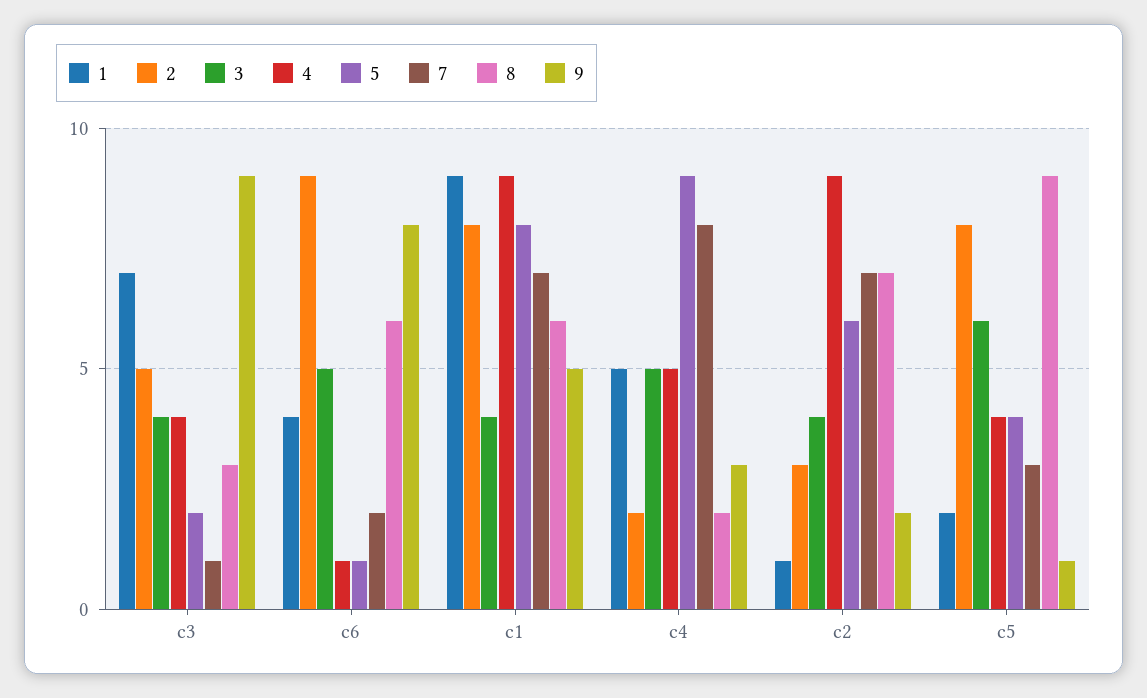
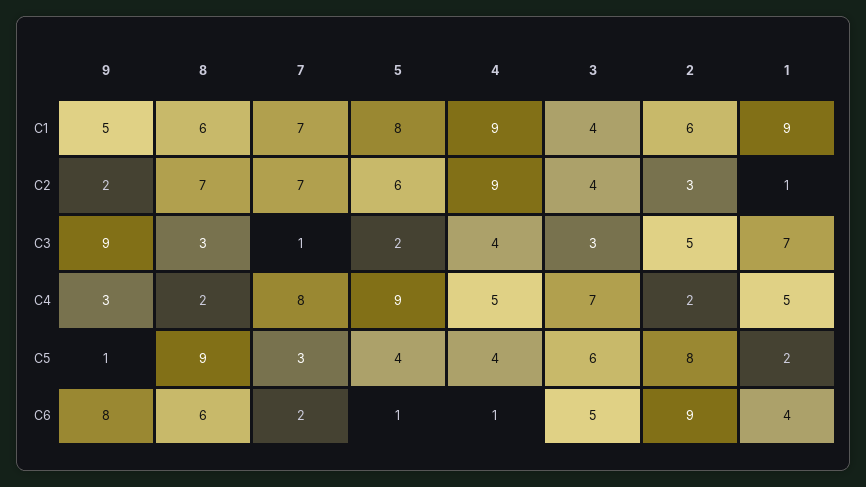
  {
    "1": {
      "c3": 7,
      "c6": 4,
      "c1": 9,
      "c4": 5,
      "c2": 1,
      "c5": 2
    },
    "2": {
      "c3": 5,
      "c6": 9,
-     "c1": 8,
+     "c1": 6,
      "c4": 2,
      "c2": 3,
      "c5": 8
    },
    "3": {
-     "c3": 4,
+     "c3": 3,
      "c6": 5,
      "c1": 4,
-     "c4": 5,
+     "c4": 7,
      "c2": 4,
      "c5": 6
    },
    "4": {
      "c3": 4,
      "c6": 1,
      "c1": 9,
      "c4": 5,
      "c2": 9,
      "c5": 4
    },
    "5": {
      "c3": 2,
      "c6": 1,
      "c1": 8,
      "c4": 9,
      "c2": 6,
      "c5": 4
    },
    "7": {
      "c3": 1,
      "c6": 2,
      "c1": 7,
      "c4": 8,
      "c2": 7,
      "c5": 3
    },
    "8": {
      "c3": 3,
      "c6": 6,
      "c1": 6,
      "c4": 2,
      "c2": 7,
      "c5": 9
    },
    "9": {
      "c3": 9,
      "c6": 8,
      "c1": 5,
      "c4": 3,
      "c2": 2,
      "c5": 1
    }
  }

